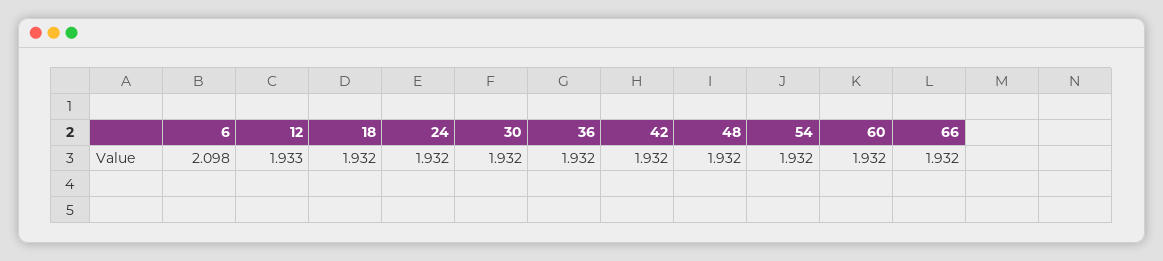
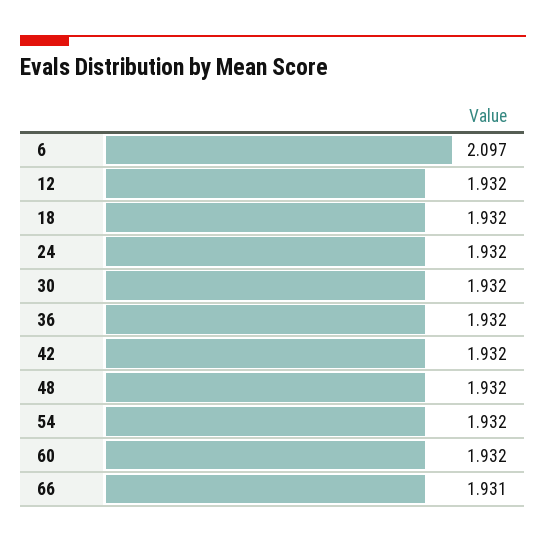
  {
-   "6": 2.098,
+   "6": 2.097,
-   "12": 1.933,
+   "12": 1.932,
    "18": 1.932,
    "24": 1.932,
    "30": 1.932,
    "36": 1.932,
    "42": 1.932,
    "48": 1.932,
    "54": 1.932,
    "60": 1.932,
-   "66": 1.932
+   "66": 1.931
  }

